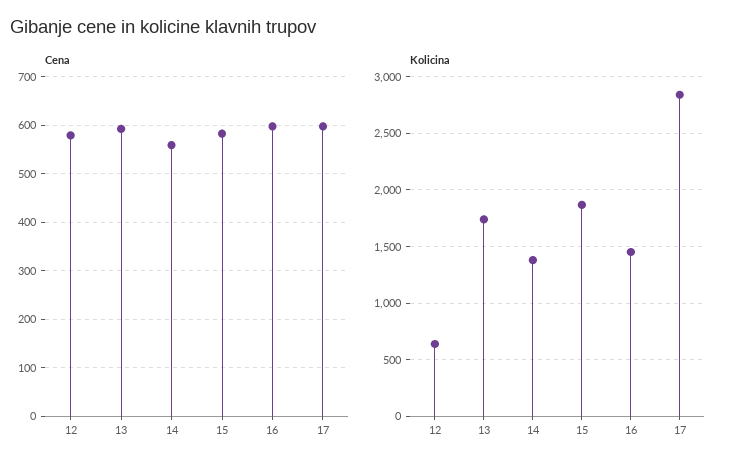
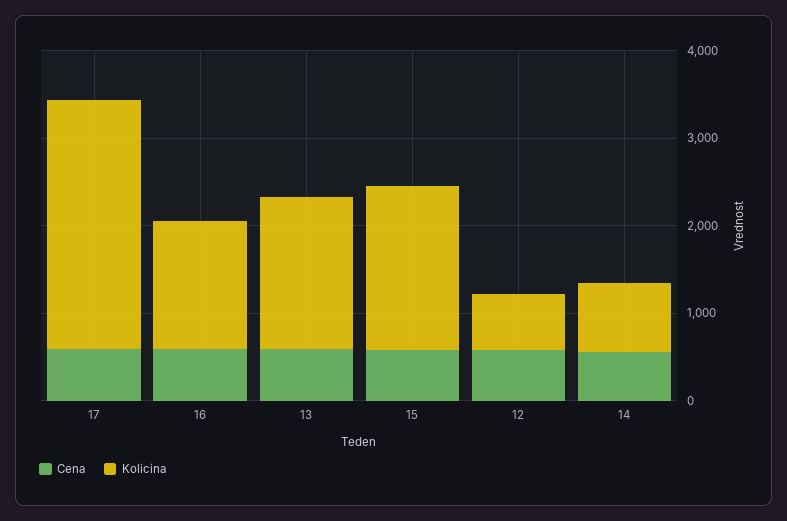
  {
    "Cena": {
      "12": 580,
      "13": 600,
      "14": 560,
      "15": 580,
      "16": 600,
      "17": 600
    },
    "Kolicina": {
      "12": 600,
      "13": 1700,
-     "14": 1400,
+     "14": 800,
      "15": 1900,
      "16": 1500,
      "17": 2800
    }
  }

